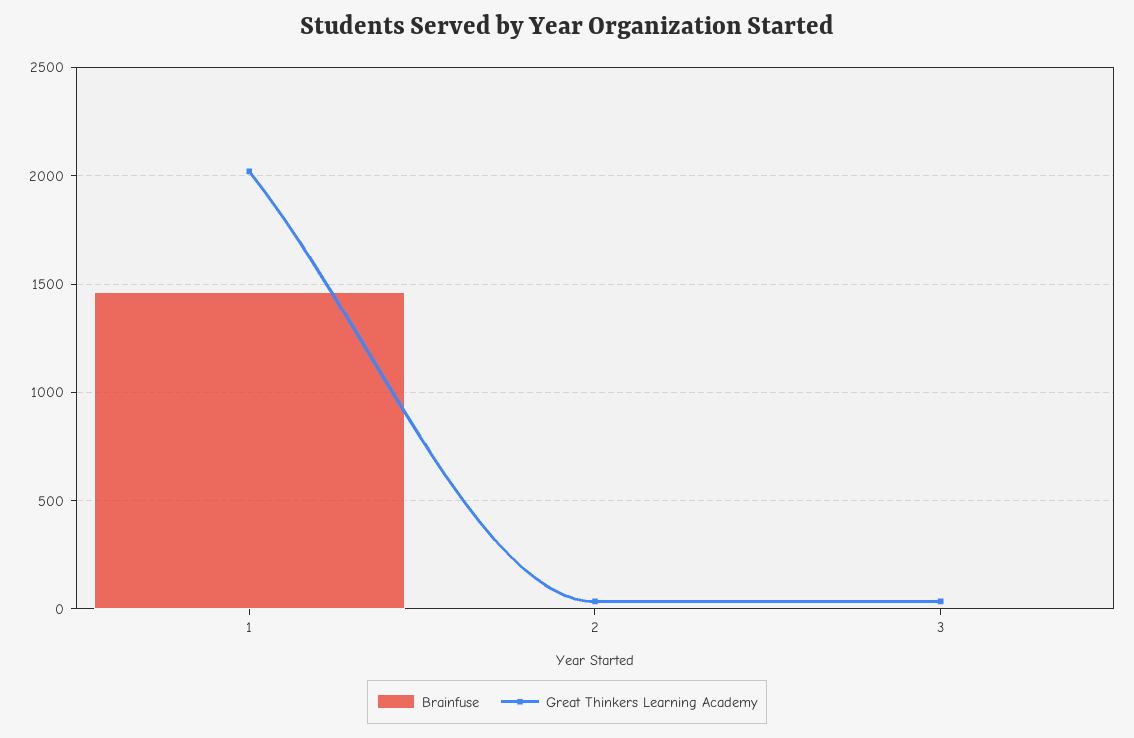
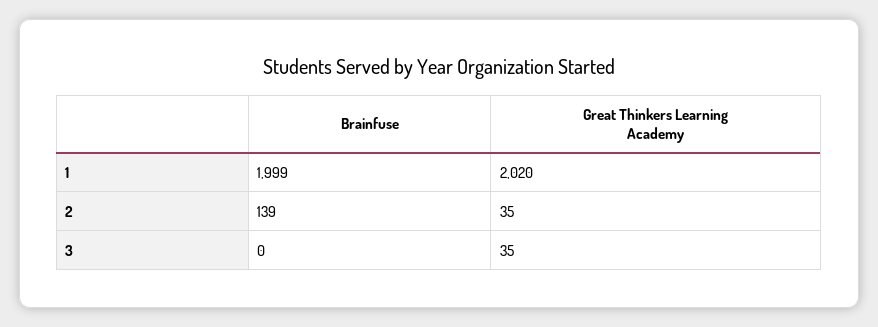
  {
    "Brainfuse": {
-     "1": 1450,
+     "1": 1999,
-     "2": 0,
+     "2": 139,
      "3": 0
    },
    "Great Thinkers Learning Academy": {
      "1": 2020,
      "2": 35,
      "3": 35
    }
  }

